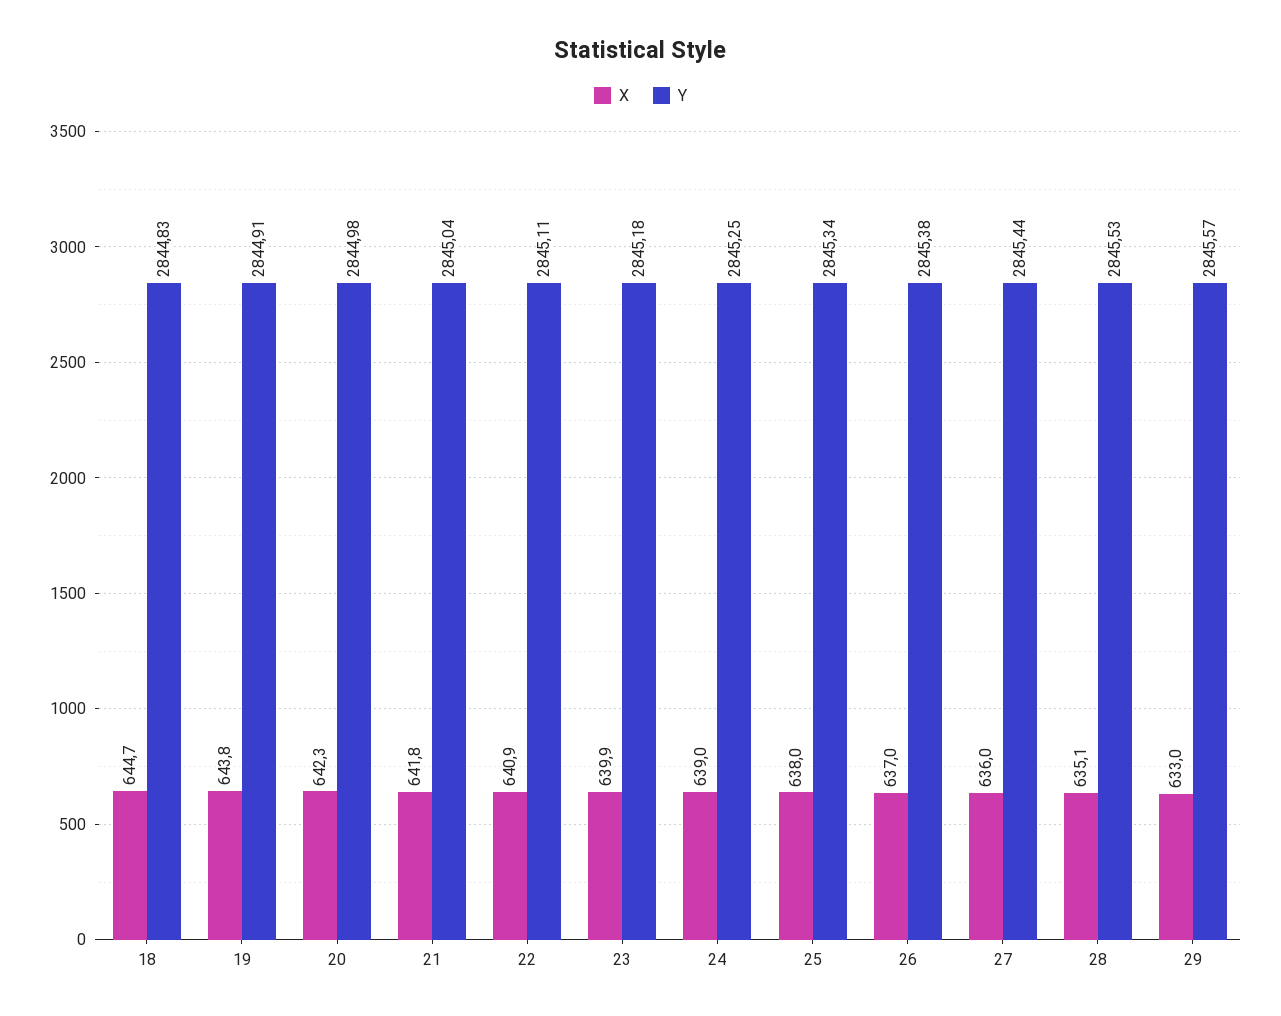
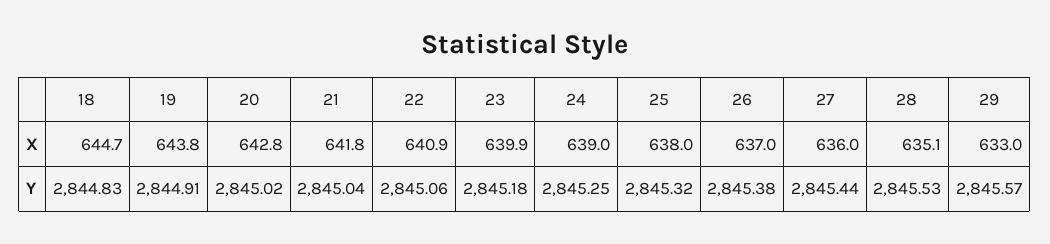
  {
    "X": {
      "18": 644.7,
      "19": 643.8,
-     "20": 642.3,
+     "20": 642.8,
      "21": 641.8,
      "22": 640.9,
      "23": 639.9,
      "24": 639,
      "25": 638,
      "26": 637,
      "27": 636,
      "28": 635.1,
      "29": 633
    },
    "Y": {
      "18": 2844.83,
      "19": 2844.91,
-     "20": 2844.98,
+     "20": 2845.02,
      "21": 2845.04,
-     "22": 2845.11,
+     "22": 2845.06,
      "23": 2845.18,
      "24": 2845.25,
-     "25": 2845.34,
+     "25": 2845.32,
      "26": 2845.38,
      "27": 2845.44,
      "28": 2845.53,
      "29": 2845.57
    }
  }

